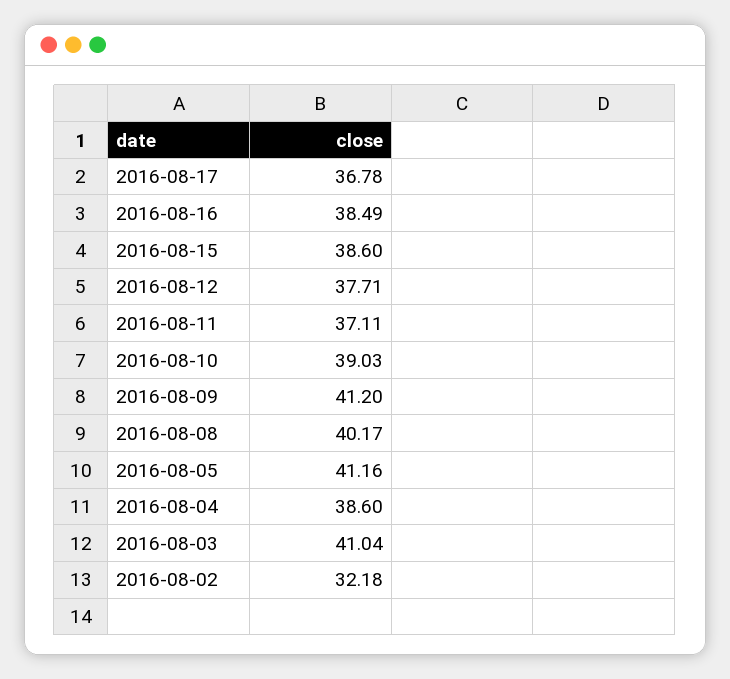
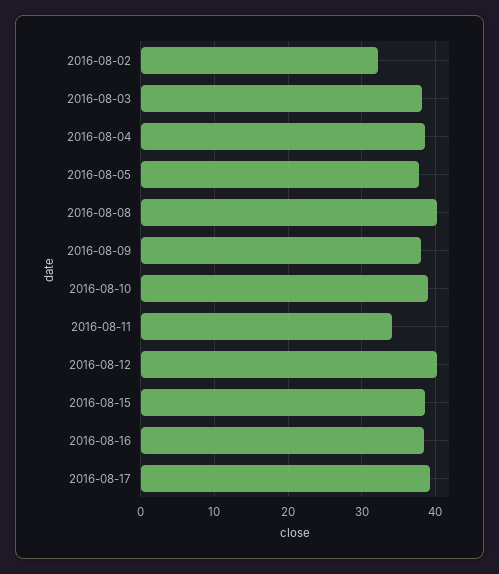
  {
-   "2016-08-17": 36.78,
+   "2016-08-17": 39,
    "2016-08-16": 38.49,
    "2016-08-15": 38.6,
-   "2016-08-12": 37.71,
+   "2016-08-12": 40,
-   "2016-08-11": 37.11,
+   "2016-08-11": 34,
    "2016-08-10": 39.03,
-   "2016-08-09": 41.2,
+   "2016-08-09": 38,
    "2016-08-08": 40.17,
-   "2016-08-05": 41.16,
+   "2016-08-05": 38,
    "2016-08-04": 38.6,
-   "2016-08-03": 41.04,
+   "2016-08-03": 38,
    "2016-08-02": 32.18
  }

